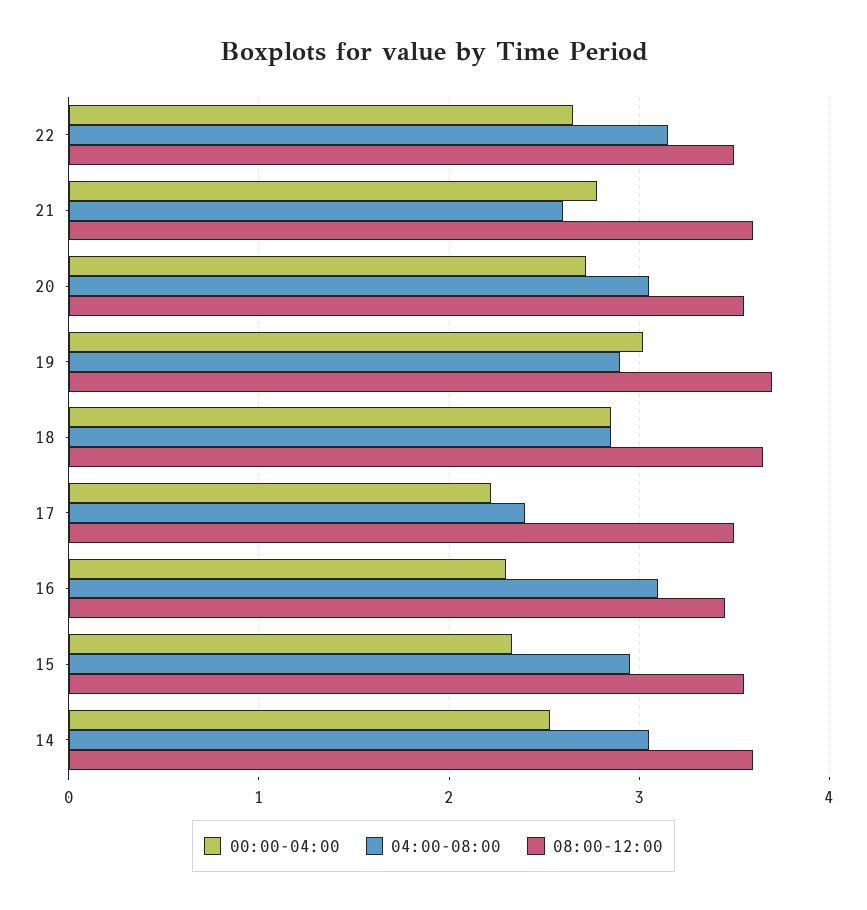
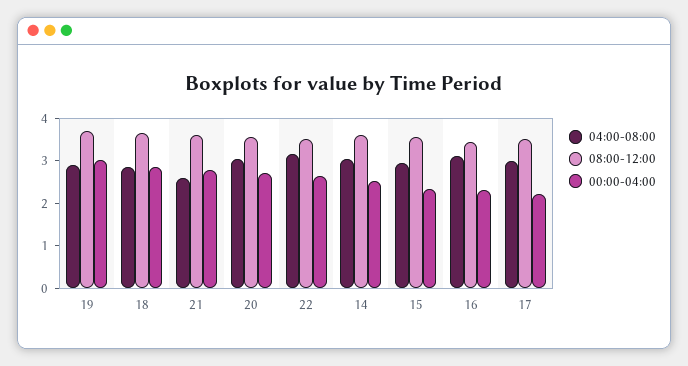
  {
    "00:00-04:00": {
      "22": 2.7,
      "21": 2.8,
      "20": 2.7,
      "19": 3,
      "18": 2.9,
      "17": 2.2,
      "16": 2.3,
      "15": 2.3,
      "14": 2.5
    },
    "04:00-08:00": {
      "22": 3.2,
      "21": 2.6,
      "20": 3.1,
      "19": 2.9,
      "18": 2.9,
-     "17": 2.4,
+     "17": 3,
      "16": 3.1,
      "15": 3,
      "14": 3.1
    },
    "08:00-12:00": {
      "22": 3.5,
      "21": 3.6,
      "20": 3.6,
      "19": 3.7,
      "18": 3.7,
      "17": 3.5,
      "16": 3.5,
      "15": 3.6,
      "14": 3.6
    }
  }

